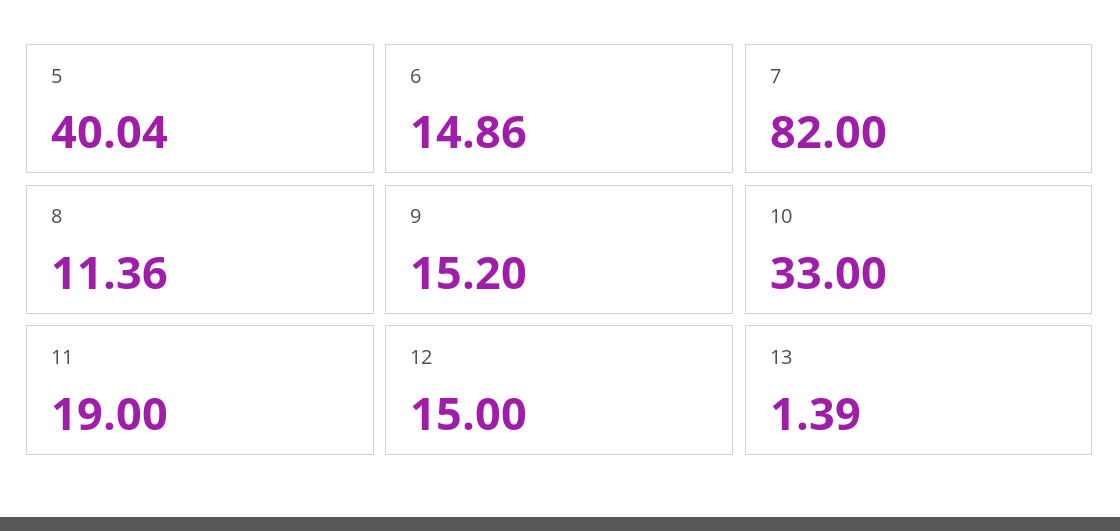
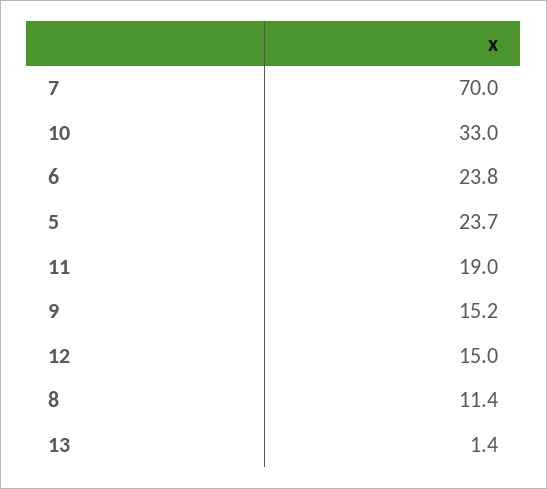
  {
-   "5": 40.04,
+   "5": 23.7,
-   "6": 14.86,
+   "6": 23.8,
-   "7": 82,
+   "7": 70,
    "8": 11.36,
    "9": 15.2,
    "10": 33,
    "11": 19,
    "12": 15,
    "13": 1.39
  }

